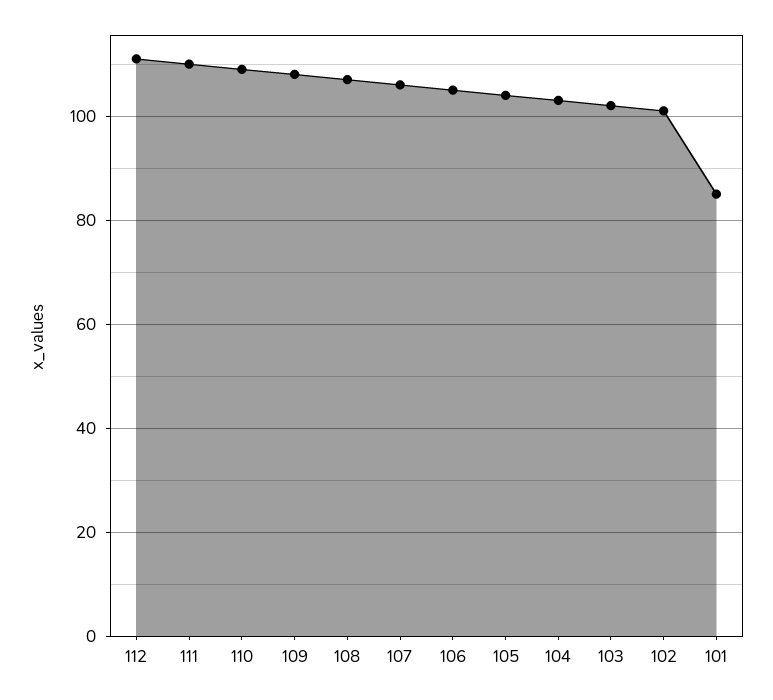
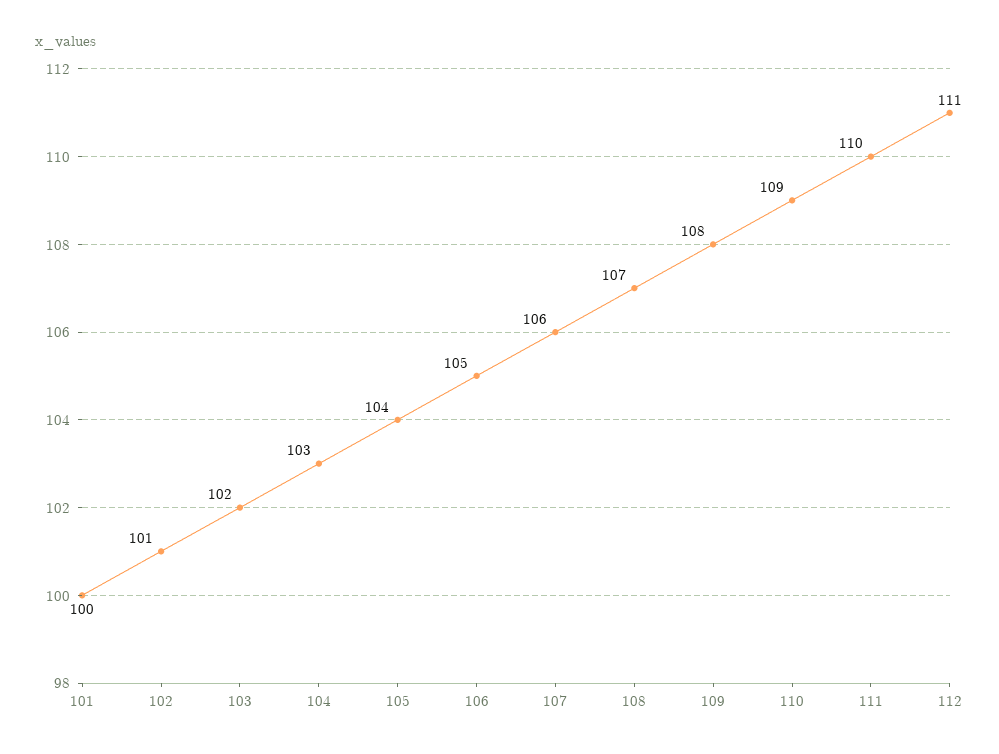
  {
    "112": 111,
    "111": 110,
    "110": 109,
    "109": 108,
    "108": 107,
    "107": 106,
    "106": 105,
    "105": 104,
    "104": 103,
    "103": 102,
    "102": 101,
-   "101": 85
+   "101": 100
  }

